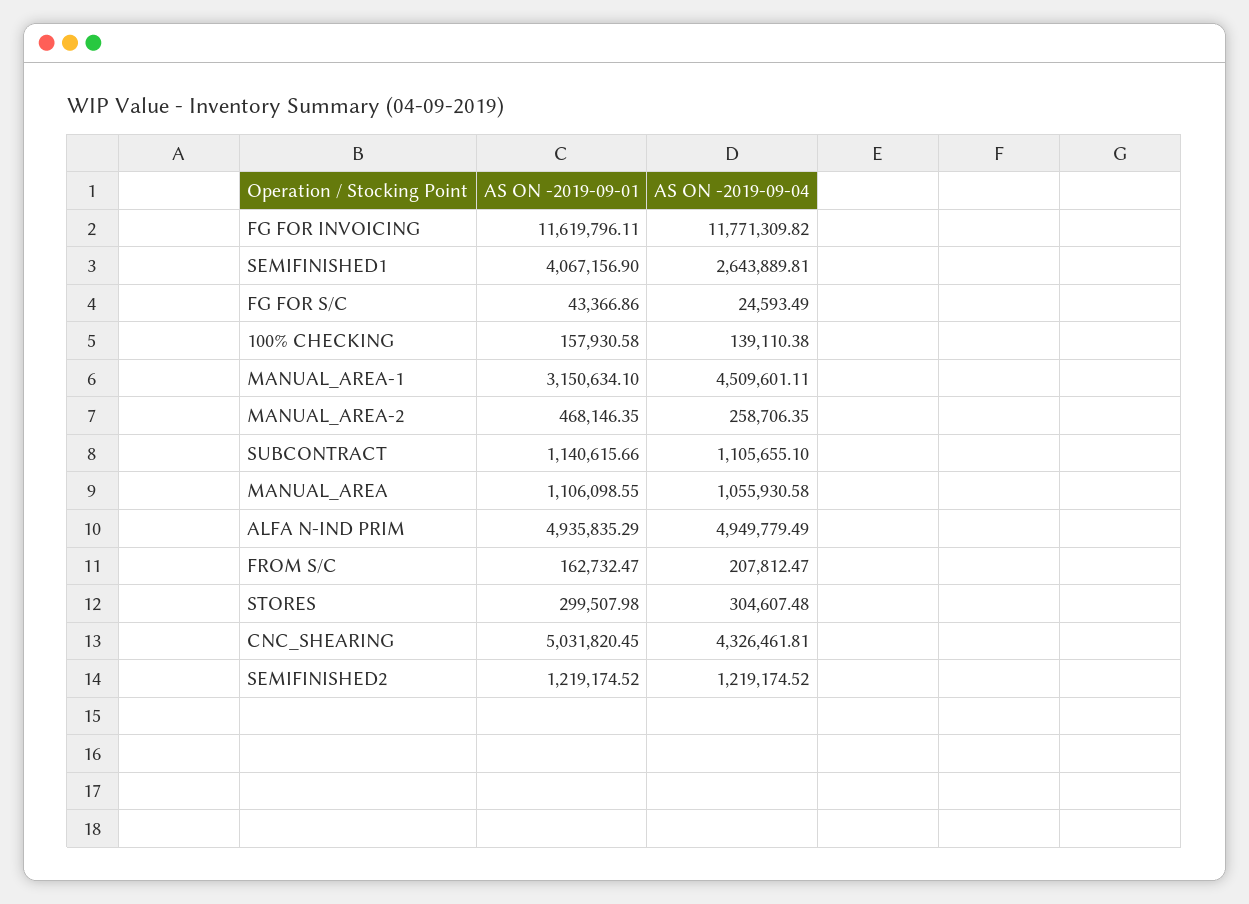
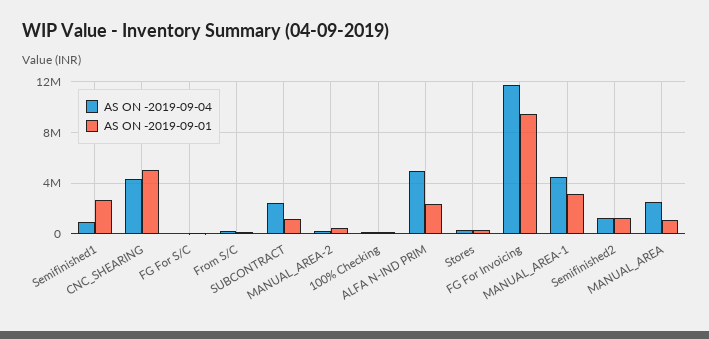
  {
    "AS ON -2019-09-01": {
-     "FG FOR INVOICING": 11619796.11,
+     "FG FOR INVOICING": 9500000,
-     "SEMIFINISHED1": 4067156.9,
+     "SEMIFINISHED1": 2500000,
      "FG FOR S/C": 43366.86,
      "100% CHECKING": 157930.58,
      "MANUAL_AREA-1": 3150634.1,
      "MANUAL_AREA-2": 468146.35,
      "SUBCONTRACT": 1140615.66,
      "MANUAL_AREA": 1106098.55,
-     "ALFA N-IND PRIM": 4935835.29,
+     "ALFA N-IND PRIM": 2500000,
      "FROM S/C": 162732.47,
      "STORES": 299507.98,
      "CNC_SHEARING": 5031820.45,
      "SEMIFINISHED2": 1219174.52
    },
    "AS ON -2019-09-04": {
      "FG FOR INVOICING": 11771309.82,
-     "SEMIFINISHED1": 2643889.81,
+     "SEMIFINISHED1": 1000000,
      "FG FOR S/C": 24593.49,
      "100% CHECKING": 139110.38,
      "MANUAL_AREA-1": 4509601.11,
      "MANUAL_AREA-2": 258706.35,
-     "SUBCONTRACT": 1105655.1,
+     "SUBCONTRACT": 2500000,
-     "MANUAL_AREA": 1055930.58,
+     "MANUAL_AREA": 2500000,
      "ALFA N-IND PRIM": 4949779.49,
      "FROM S/C": 207812.47,
      "STORES": 304607.48,
      "CNC_SHEARING": 4326461.81,
      "SEMIFINISHED2": 1219174.52
    }
  }

